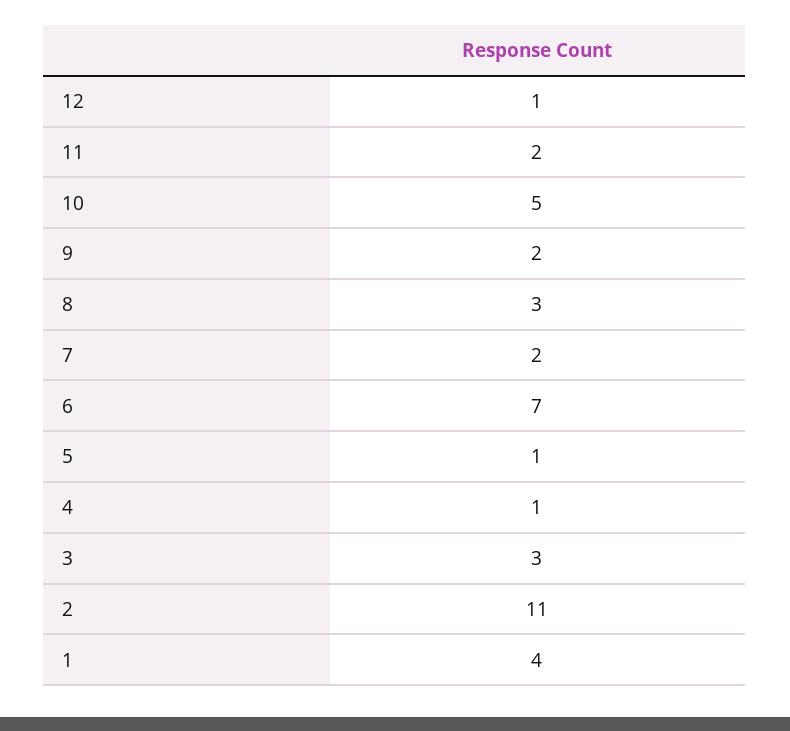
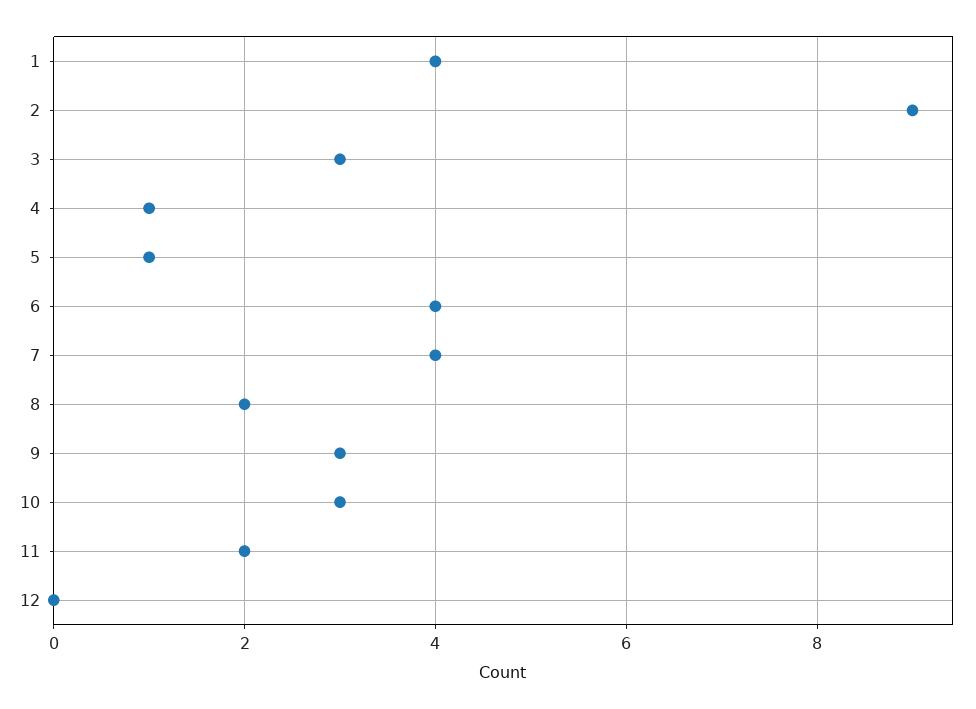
  {
-   "12": 1,
+   "12": 0,
    "11": 2,
-   "10": 5,
+   "10": 3,
-   "9": 2,
+   "9": 3,
-   "8": 3,
+   "8": 2,
-   "7": 2,
+   "7": 4,
-   "6": 7,
+   "6": 4,
    "5": 1,
    "4": 1,
    "3": 3,
-   "2": 11,
+   "2": 9,
    "1": 4
  }

